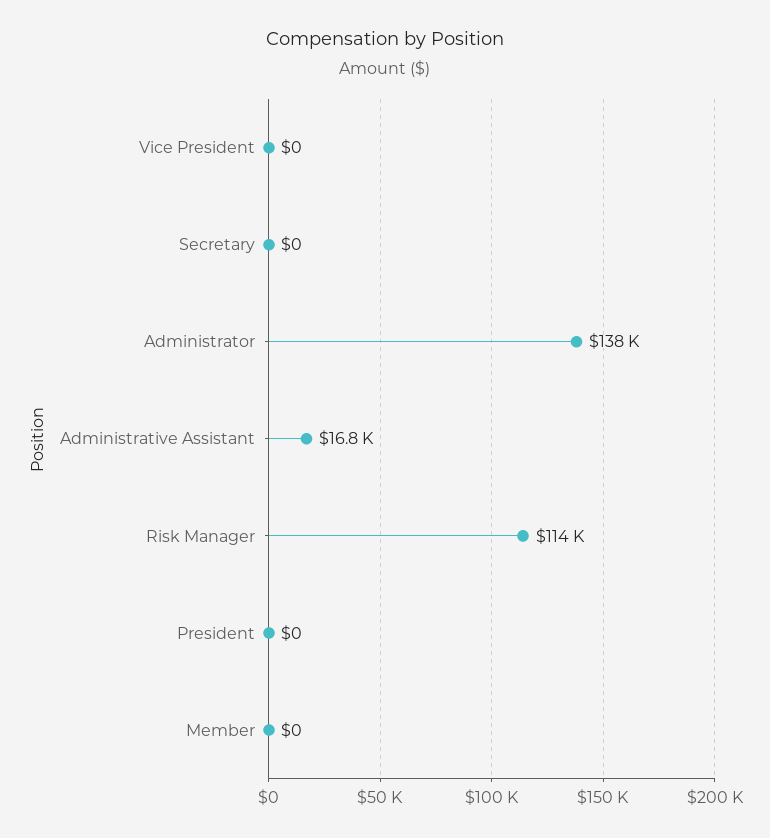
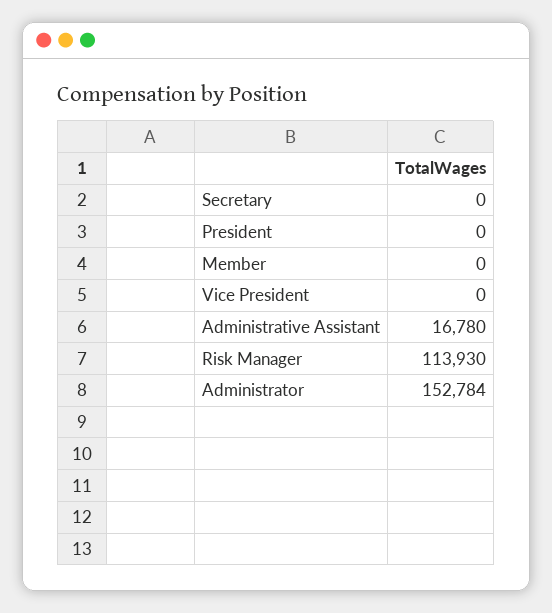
  {
    "Vice President": 0,
    "Secretary": 0,
-   "Administrator": 138000,
+   "Administrator": 152784,
    "Administrative Assistant": 16780,
    "Risk Manager": 113930,
    "President": 0,
    "Member": 0
  }

